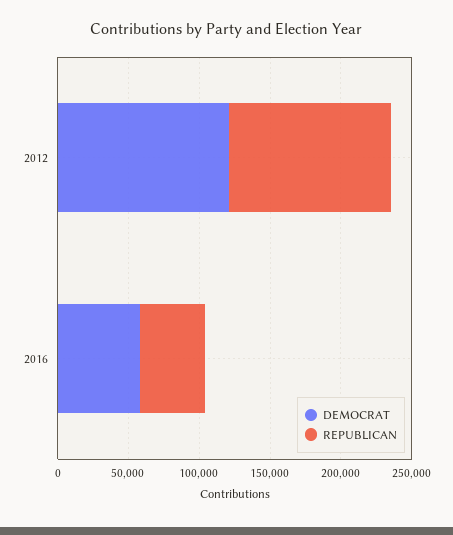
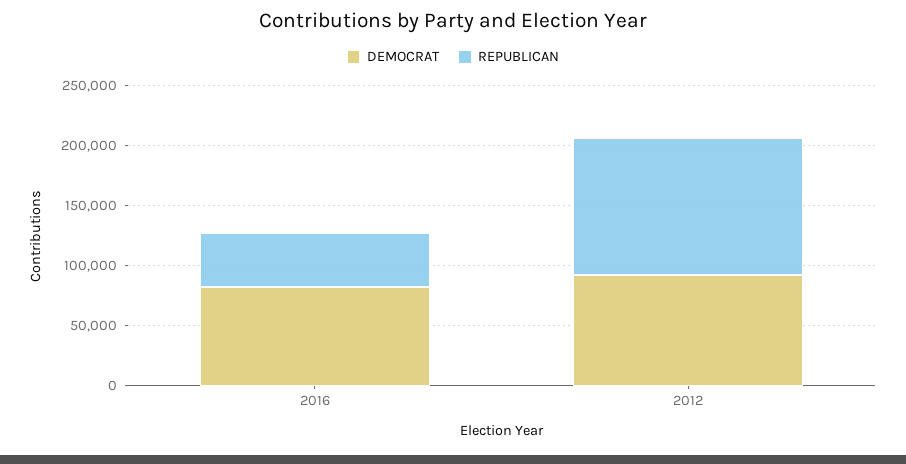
  {
    "DEMOCRAT": {
-     "2012": 120000,
+     "2012": 90000,
-     "2016": 60000
+     "2016": 80000
    },
    "REPUBLICAN": {
      "2012": 110000,
      "2016": 50000
    }
  }

